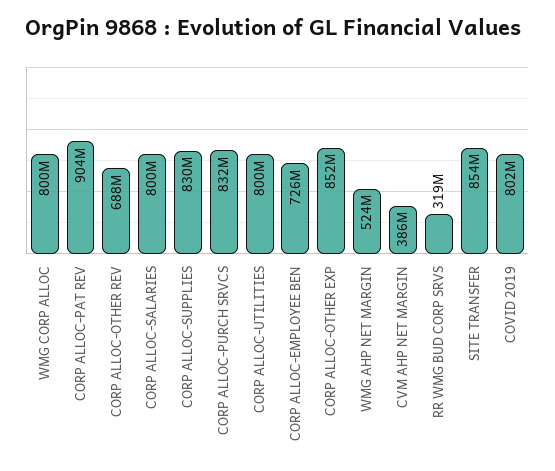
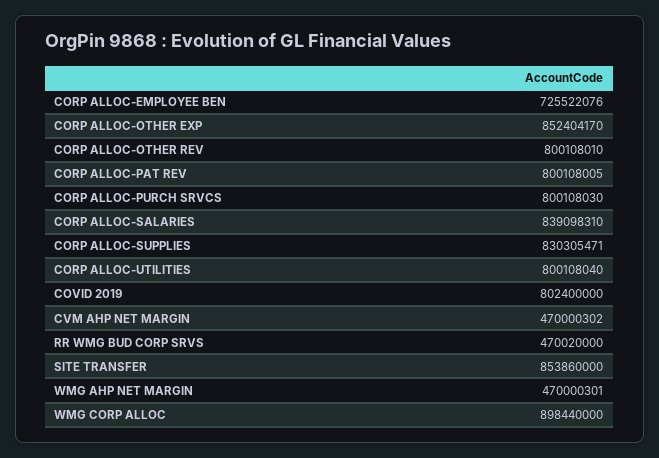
  {
-   "WMG CORP ALLOC": 800000000,
+   "WMG CORP ALLOC": 898440000,
-   "CORP ALLOC-PAT REV": 904000000,
+   "CORP ALLOC-PAT REV": 800108005,
-   "CORP ALLOC-OTHER REV": 688000000,
+   "CORP ALLOC-OTHER REV": 800108010,
-   "CORP ALLOC-SALARIES": 800000000,
+   "CORP ALLOC-SALARIES": 839098310,
    "CORP ALLOC-SUPPLIES": 830305471,
-   "CORP ALLOC-PURCH SRVCS": 832000000,
+   "CORP ALLOC-PURCH SRVCS": 800108030,
    "CORP ALLOC-UTILITIES": 800108040,
    "CORP ALLOC-EMPLOYEE BEN": 725522076,
    "CORP ALLOC-OTHER EXP": 852404170,
-   "WMG AHP NET MARGIN": 524000000,
+   "WMG AHP NET MARGIN": 470000301,
-   "CVM AHP NET MARGIN": 386000000,
+   "CVM AHP NET MARGIN": 470000302,
-   "RR WMG BUD CORP SRVS": 319000000,
+   "RR WMG BUD CORP SRVS": 470020000,
    "SITE TRANSFER": 853860000,
    "COVID 2019": 802400000
  }

